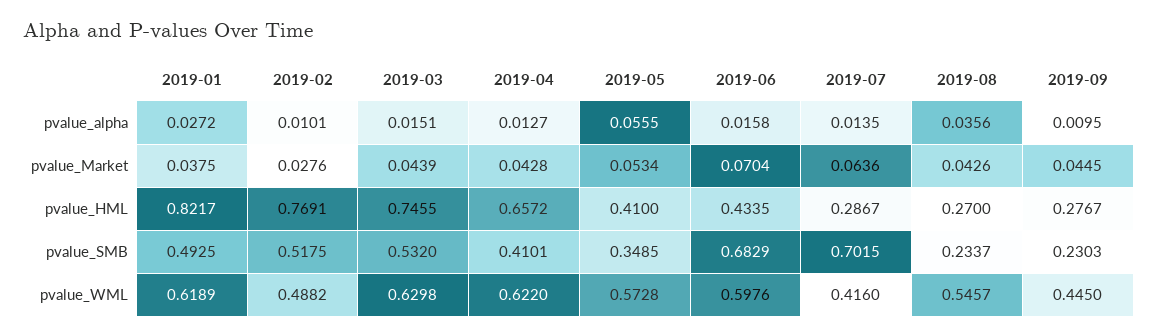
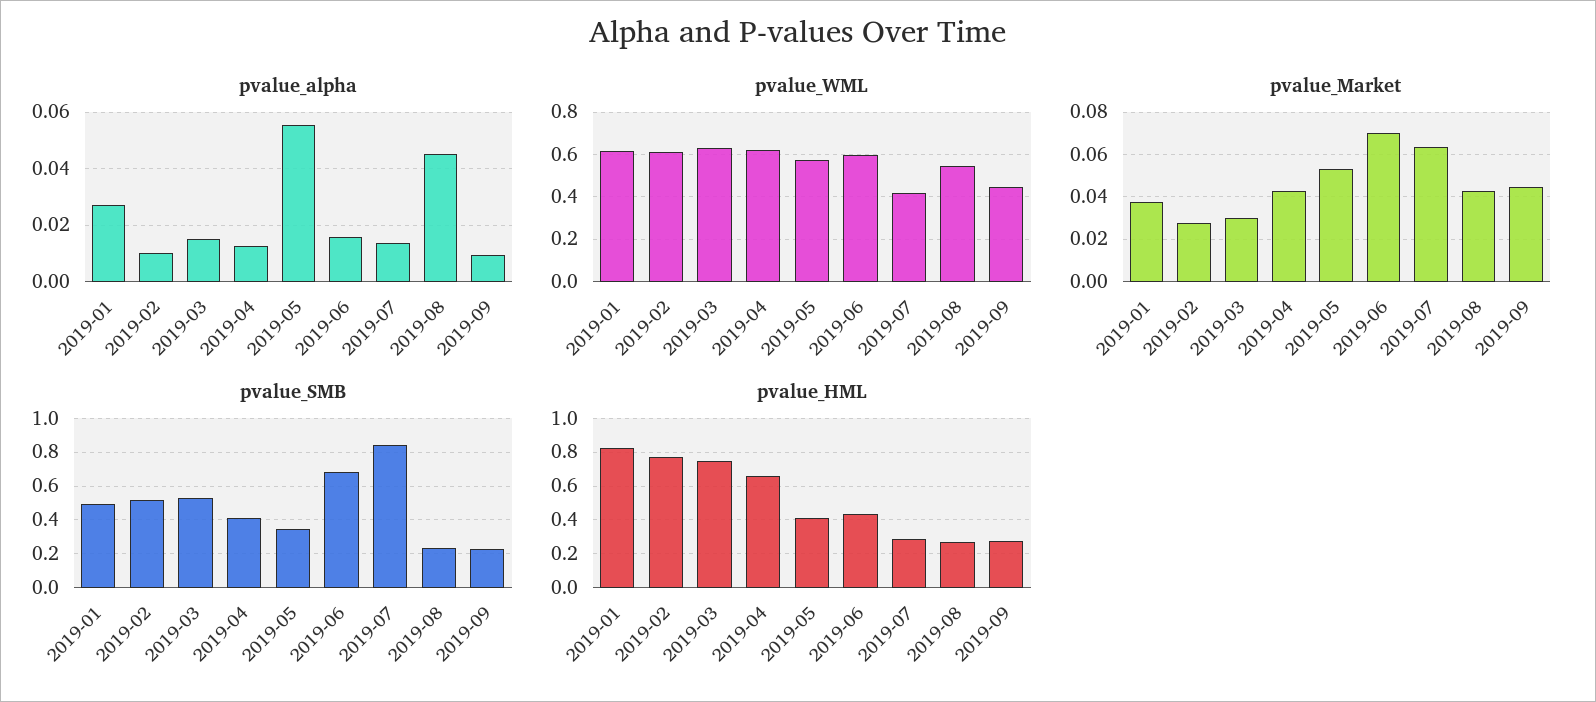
  {
    "pvalue_alpha": {
      "2019-01": 0.0272,
      "2019-02": 0.0101,
      "2019-03": 0.0151,
      "2019-04": 0.0127,
      "2019-05": 0.0555,
      "2019-06": 0.0158,
      "2019-07": 0.0135,
-     "2019-08": 0.0356,
+     "2019-08": 0.045,
      "2019-09": 0.0095
    },
    "pvalue_Market": {
      "2019-01": 0.0375,
      "2019-02": 0.0276,
-     "2019-03": 0.0439,
+     "2019-03": 0.03,
      "2019-04": 0.0428,
      "2019-05": 0.0534,
      "2019-06": 0.0704,
      "2019-07": 0.0636,
      "2019-08": 0.0426,
      "2019-09": 0.0445
    },
    "pvalue_HML": {
      "2019-01": 0.8217,
      "2019-02": 0.7691,
      "2019-03": 0.7455,
      "2019-04": 0.6572,
      "2019-05": 0.41,
      "2019-06": 0.4335,
      "2019-07": 0.2867,
      "2019-08": 0.27,
      "2019-09": 0.2767
    },
    "pvalue_SMB": {
      "2019-01": 0.4925,
      "2019-02": 0.5175,
      "2019-03": 0.532,
      "2019-04": 0.4101,
      "2019-05": 0.3485,
      "2019-06": 0.6829,
-     "2019-07": 0.7015,
+     "2019-07": 0.85,
      "2019-08": 0.2337,
      "2019-09": 0.2303
    },
    "pvalue_WML": {
      "2019-01": 0.6189,
-     "2019-02": 0.4882,
+     "2019-02": 0.6,
      "2019-03": 0.6298,
      "2019-04": 0.622,
      "2019-05": 0.5728,
      "2019-06": 0.5976,
      "2019-07": 0.416,
      "2019-08": 0.5457,
      "2019-09": 0.445
    }
  }

